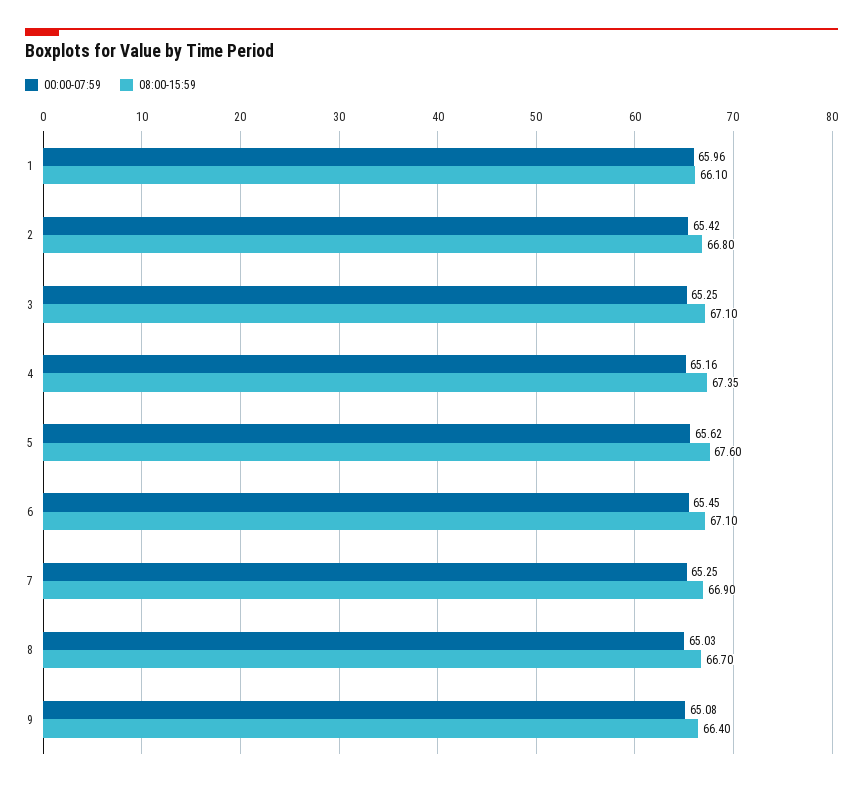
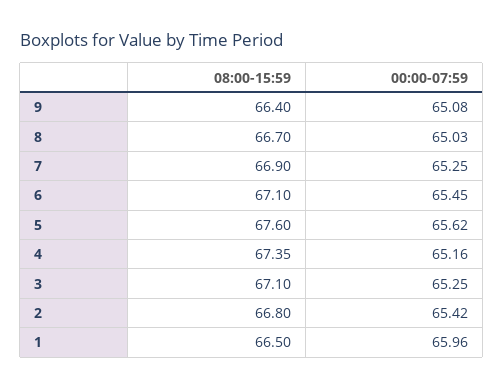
  {
    "00:00-07:59": {
      "1": 65.96,
      "2": 65.42,
      "3": 65.25,
      "4": 65.16,
      "5": 65.62,
      "6": 65.45,
      "7": 65.25,
      "8": 65.03,
      "9": 65.08
    },
    "08:00-15:59": {
-     "1": 66.1,
+     "1": 66.5,
      "2": 66.8,
      "3": 67.1,
      "4": 67.35,
      "5": 67.6,
      "6": 67.1,
      "7": 66.9,
      "8": 66.7,
      "9": 66.4
    }
  }

